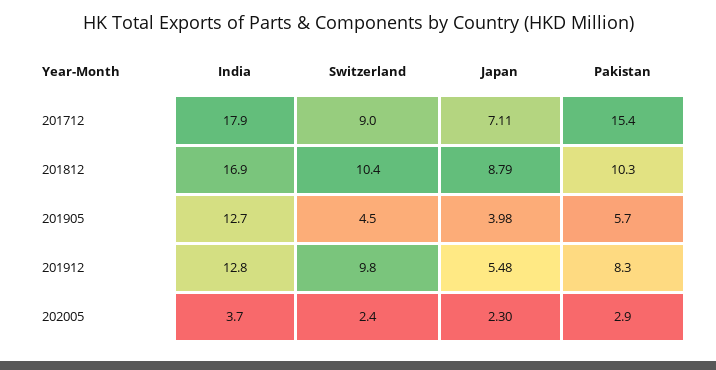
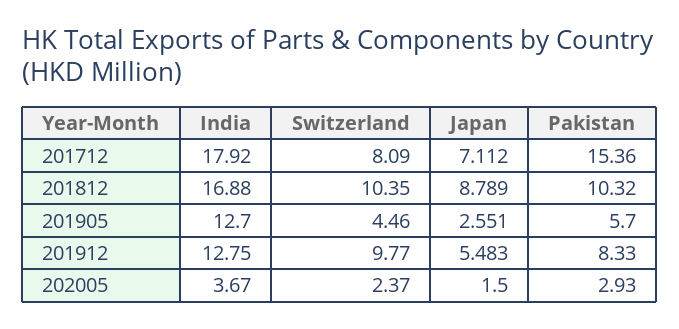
  {
    "India": {
      "201712": 17.92,
      "201812": 16.88,
      "201905": 12.7,
      "201912": 12.75,
      "202005": 3.67
    },
    "Switzerland": {
-     "201712": 9,
+     "201712": 8.09,
      "201812": 10.35,
      "201905": 4.46,
      "201912": 9.77,
      "202005": 2.37
    },
    "Japan": {
      "201712": 7.112,
      "201812": 8.789,
-     "201905": 3.98,
+     "201905": 2.551,
      "201912": 5.483,
-     "202005": 2.3
+     "202005": 1.5
    },
    "Pakistan": {
      "201712": 15.36,
      "201812": 10.32,
      "201905": 5.7,
      "201912": 8.33,
      "202005": 2.93
    }
  }

